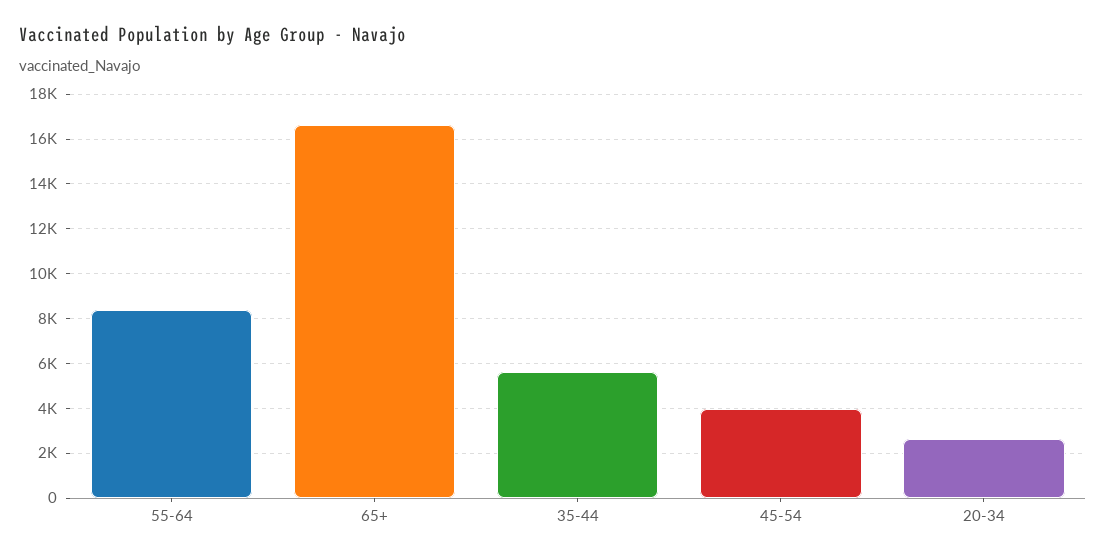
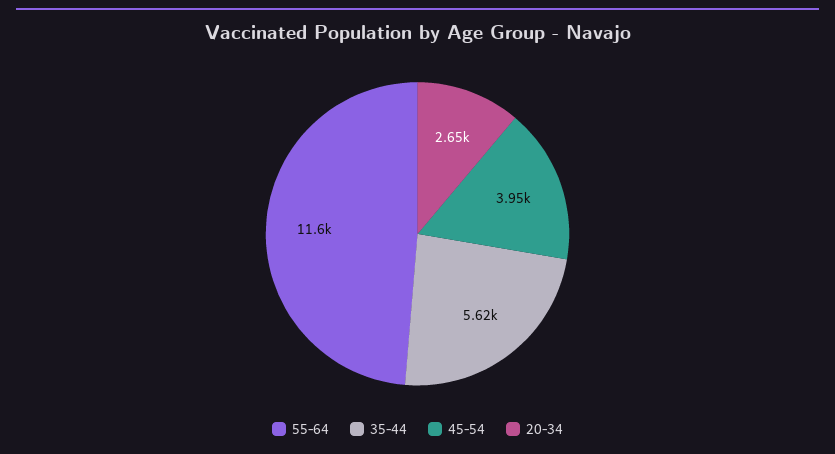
  {
-   "55-64": 8500,
+   "55-64": 11600,
-   "65+": 16500,
    "35-44": 5620,
    "45-54": 3950,
    "20-34": 2650
  }

